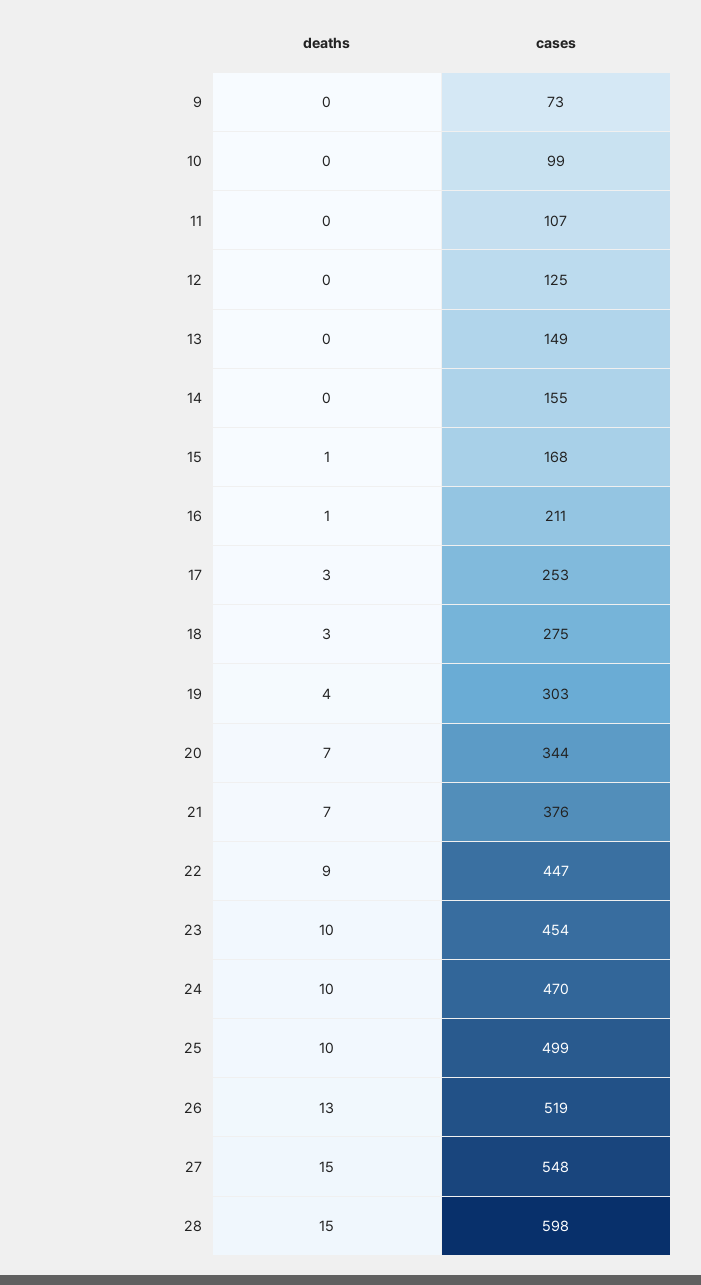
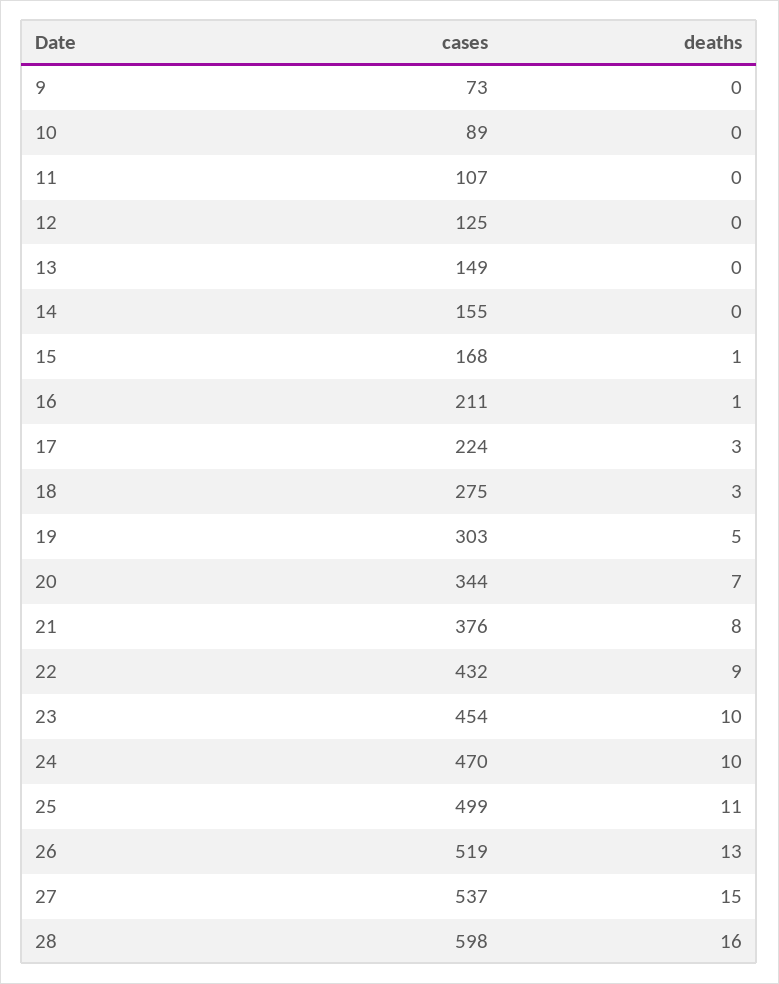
  {
    "deaths": {
      "9": 0,
      "10": 0,
      "11": 0,
      "12": 0,
      "13": 0,
      "14": 0,
      "15": 1,
      "16": 1,
      "17": 3,
      "18": 3,
-     "19": 4,
+     "19": 5,
      "20": 7,
-     "21": 7,
+     "21": 8,
      "22": 9,
      "23": 10,
      "24": 10,
-     "25": 10,
+     "25": 11,
      "26": 13,
      "27": 15,
-     "28": 15
+     "28": 16
    },
    "cases": {
      "9": 73,
-     "10": 99,
+     "10": 89,
      "11": 107,
      "12": 125,
      "13": 149,
      "14": 155,
      "15": 168,
      "16": 211,
-     "17": 253,
+     "17": 224,
      "18": 275,
      "19": 303,
      "20": 344,
      "21": 376,
-     "22": 447,
+     "22": 432,
      "23": 454,
      "24": 470,
      "25": 499,
      "26": 519,
-     "27": 548,
+     "27": 537,
      "28": 598
    }
  }

